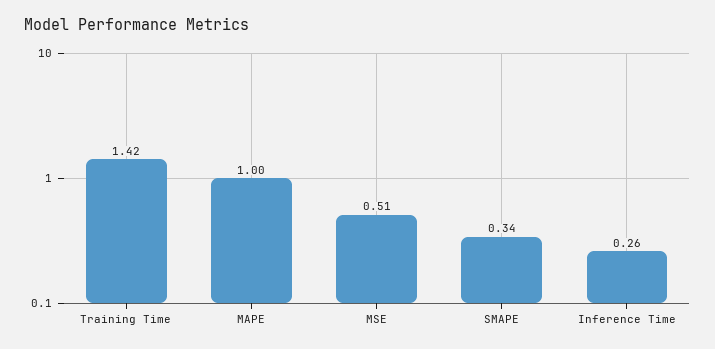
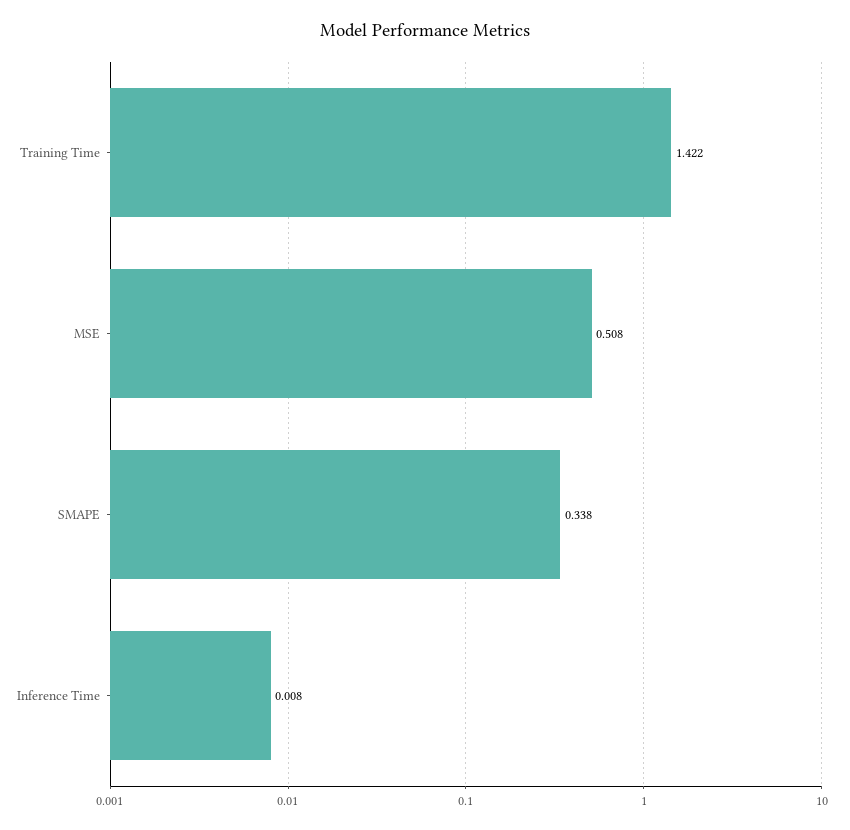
  {
    "Training Time": 1.422,
-   "MAPE": 1,
    "MSE": 0.508,
    "SMAPE": 0.338,
-   "Inference Time": 0.26
+   "Inference Time": 0.008
  }

